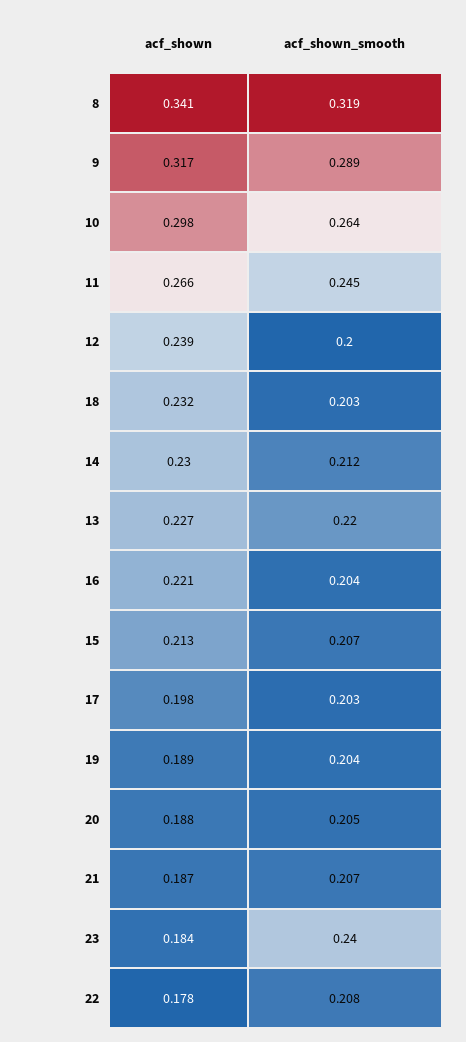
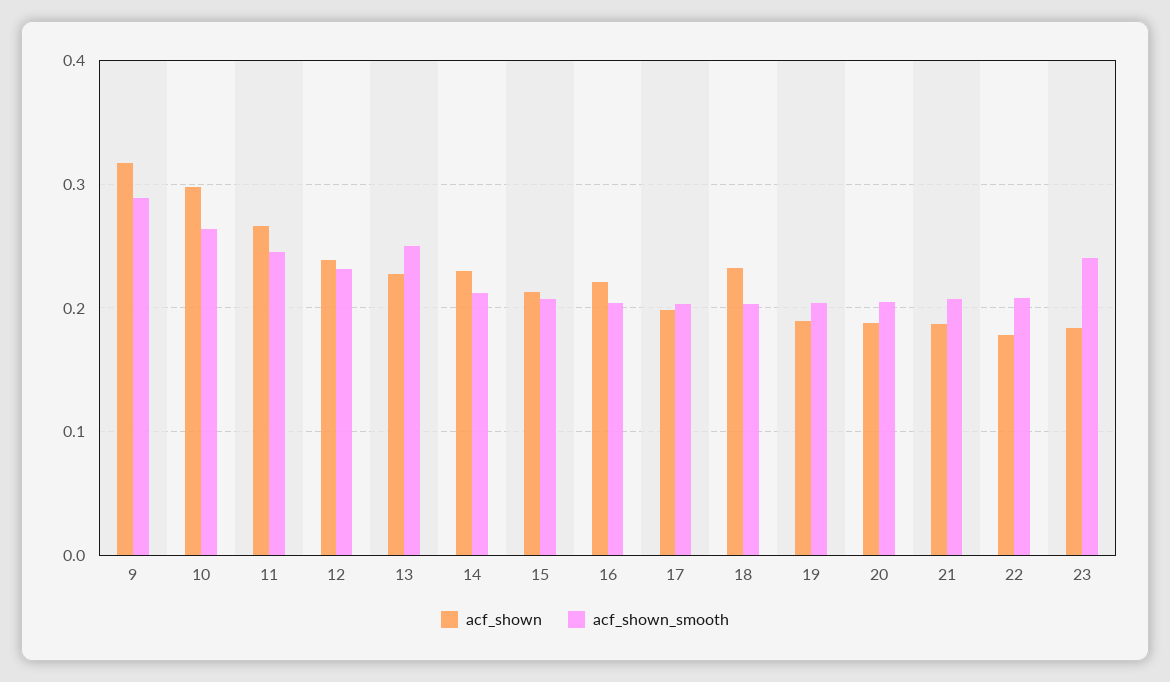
  {
    "acf_shown": {
-     "8": 0.341,
      "9": 0.317,
      "10": 0.298,
      "11": 0.266,
      "12": 0.239,
      "18": 0.232,
      "14": 0.23,
      "13": 0.227,
      "16": 0.221,
      "15": 0.213,
      "17": 0.198,
      "19": 0.189,
      "20": 0.188,
      "21": 0.187,
      "23": 0.184,
      "22": 0.178
    },
    "acf_shown_smooth": {
-     "8": 0.319,
      "9": 0.289,
      "10": 0.264,
      "11": 0.245,
-     "12": 0.2,
+     "12": 0.23,
      "18": 0.203,
      "14": 0.212,
-     "13": 0.22,
+     "13": 0.25,
      "16": 0.204,
      "15": 0.207,
      "17": 0.203,
      "19": 0.204,
      "20": 0.205,
      "21": 0.207,
      "23": 0.24,
      "22": 0.208
    }
  }

